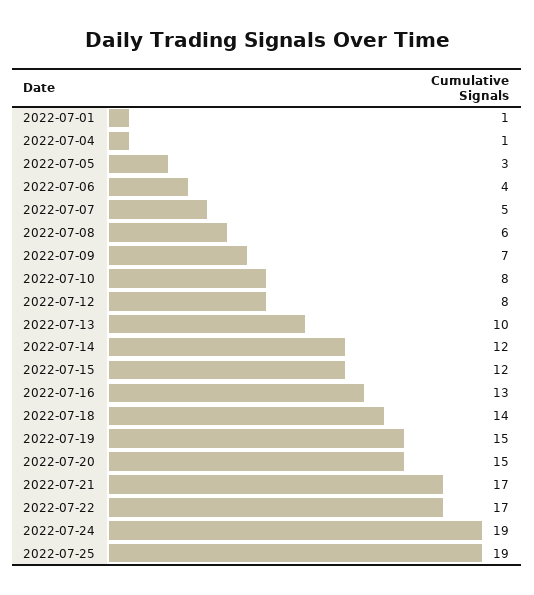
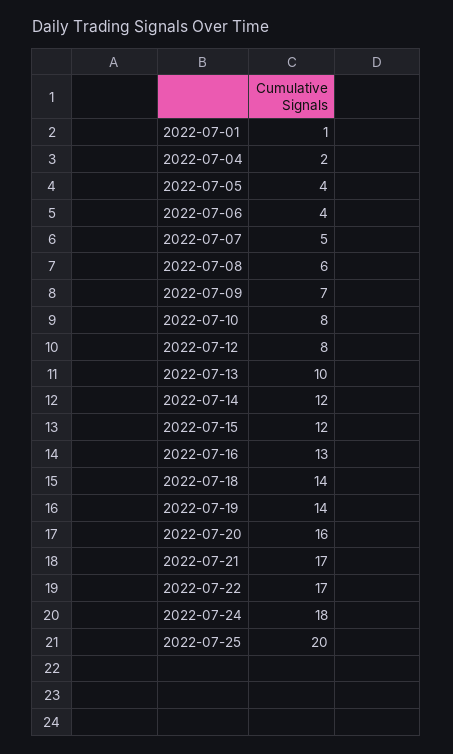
  {
    "2022-07-01": 1,
-   "2022-07-04": 1,
+   "2022-07-04": 2,
-   "2022-07-05": 3,
+   "2022-07-05": 4,
    "2022-07-06": 4,
    "2022-07-07": 5,
    "2022-07-08": 6,
    "2022-07-09": 7,
    "2022-07-10": 8,
    "2022-07-12": 8,
    "2022-07-13": 10,
    "2022-07-14": 12,
    "2022-07-15": 12,
    "2022-07-16": 13,
    "2022-07-18": 14,
-   "2022-07-19": 15,
+   "2022-07-19": 14,
-   "2022-07-20": 15,
+   "2022-07-20": 16,
    "2022-07-21": 17,
    "2022-07-22": 17,
-   "2022-07-24": 19,
+   "2022-07-24": 18,
-   "2022-07-25": 19
+   "2022-07-25": 20
  }

